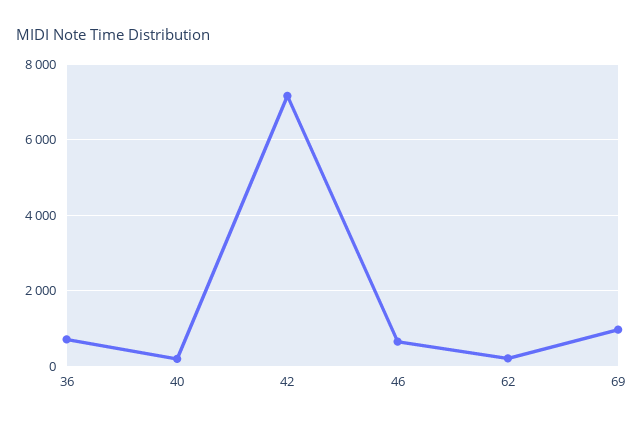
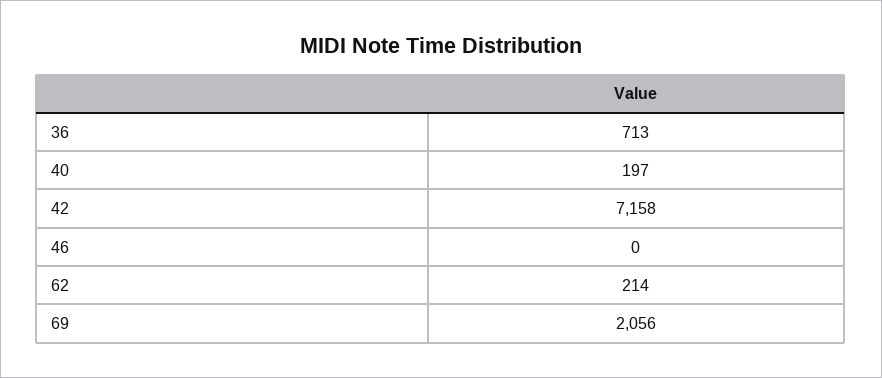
  {
    "36": 713,
    "40": 197,
    "42": 7158,
-   "46": 600,
+   "46": 0,
    "62": 214,
-   "69": 1000
+   "69": 2056
  }

